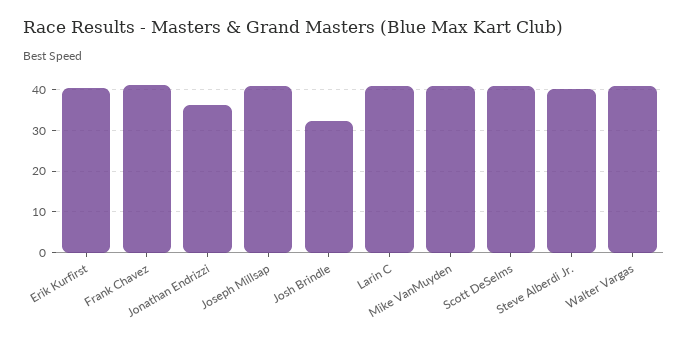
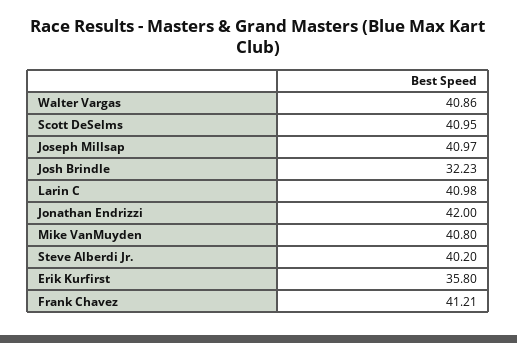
  {
-   "Erik Kurfirst": 40,
+   "Erik Kurfirst": 35.8,
    "Frank Chavez": 41.21,
-   "Jonathan Endrizzi": 36,
+   "Jonathan Endrizzi": 42,
    "Joseph Millsap": 40.97,
    "Josh Brindle": 32.23,
    "Larin C": 40.98,
    "Mike VanMuyden": 40.8,
    "Scott DeSelms": 40.95,
    "Steve Alberdi Jr.": 40.2,
    "Walter Vargas": 40.86
  }

